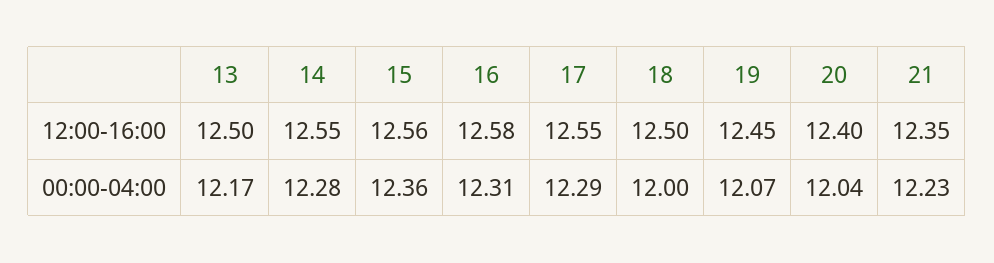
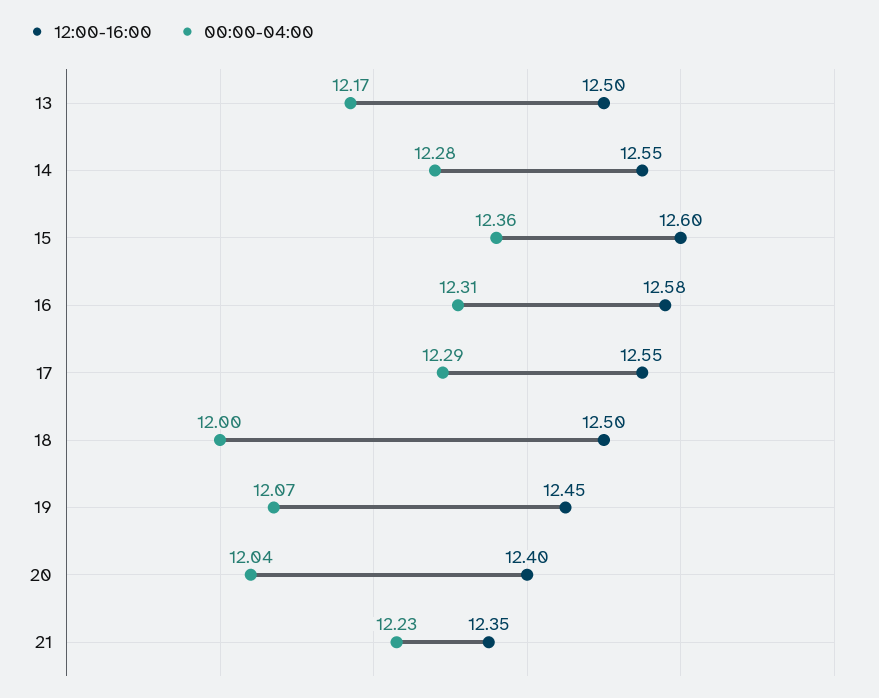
  {
    "12:00-16:00": {
      "13": 12.5,
      "14": 12.55,
-     "15": 12.56,
+     "15": 12.6,
      "16": 12.58,
      "17": 12.55,
      "18": 12.5,
      "19": 12.45,
      "20": 12.4,
      "21": 12.35
    },
    "00:00-04:00": {
      "13": 12.17,
      "14": 12.28,
      "15": 12.36,
      "16": 12.31,
      "17": 12.29,
      "18": 12,
      "19": 12.07,
      "20": 12.04,
      "21": 12.23
    }
  }

